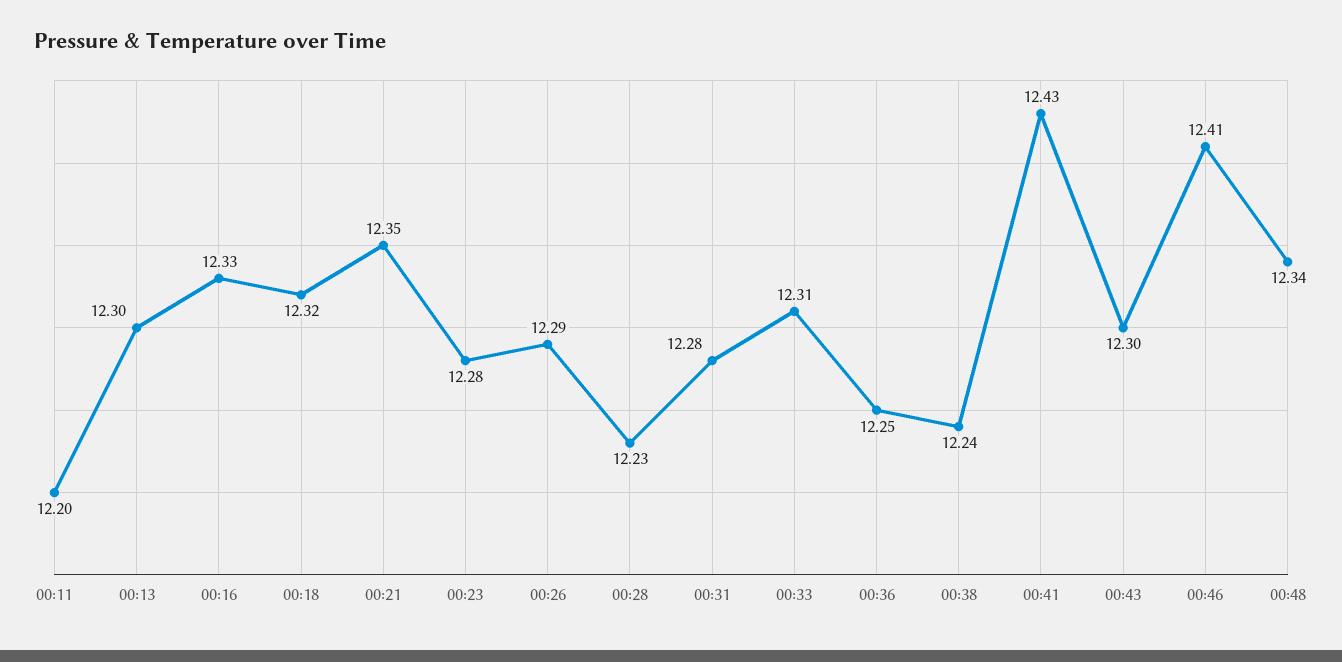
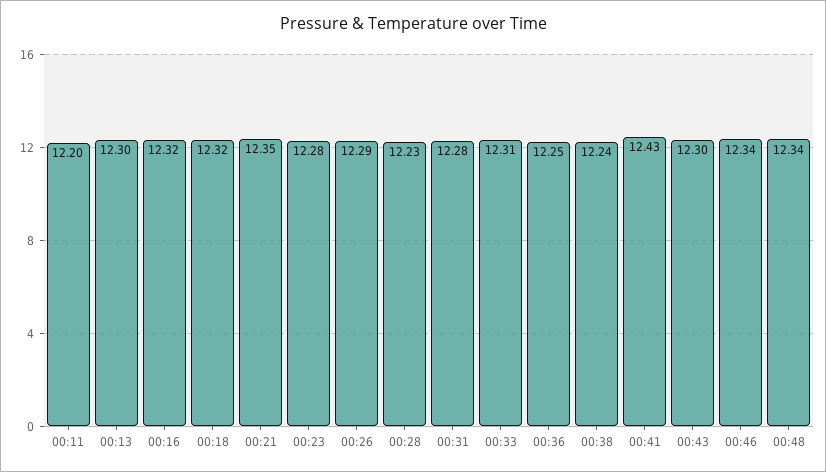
  {
    "00:11": 12.2,
    "00:13": 12.3,
-   "00:16": 12.33,
+   "00:16": 12.32,
    "00:18": 12.32,
    "00:21": 12.35,
    "00:23": 12.28,
    "00:26": 12.29,
    "00:28": 12.23,
    "00:31": 12.28,
    "00:33": 12.31,
    "00:36": 12.25,
    "00:38": 12.24,
    "00:41": 12.43,
    "00:43": 12.3,
-   "00:46": 12.41,
+   "00:46": 12.34,
    "00:48": 12.34
  }

